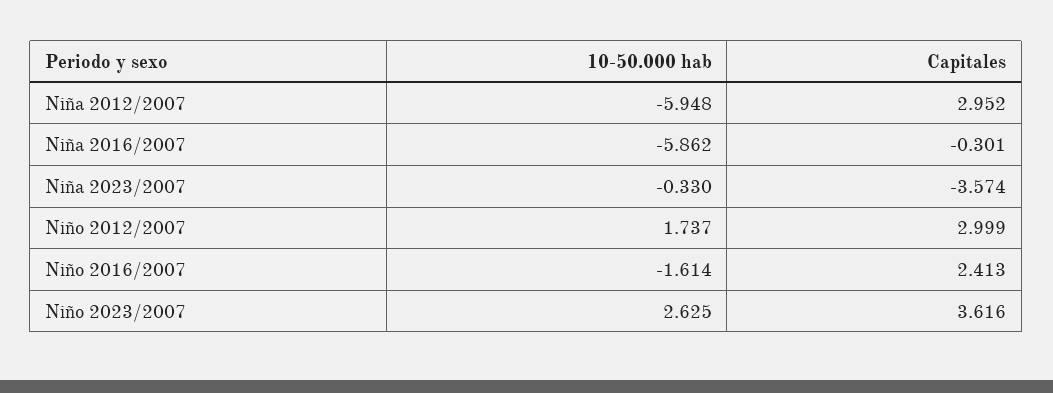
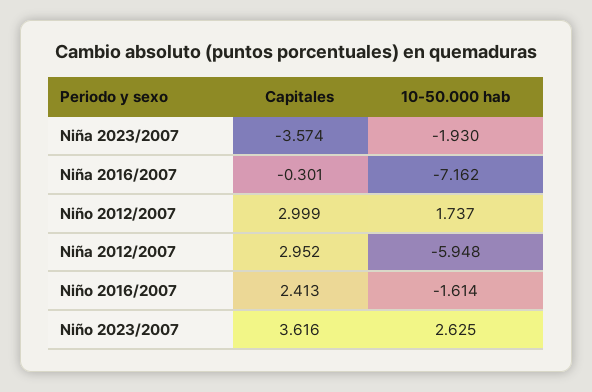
  {
    "10-50.000 hab": {
      "Niña 2012/2007": -5.948,
-     "Niña 2016/2007": -5.862,
+     "Niña 2016/2007": -7.162,
-     "Niña 2023/2007": -0.33,
+     "Niña 2023/2007": -1.93,
      "Niño 2012/2007": 1.737,
      "Niño 2016/2007": -1.614,
      "Niño 2023/2007": 2.625
    },
    "Capitales": {
      "Niña 2012/2007": 2.952,
      "Niña 2016/2007": -0.301,
      "Niña 2023/2007": -3.574,
      "Niño 2012/2007": 2.999,
      "Niño 2016/2007": 2.413,
      "Niño 2023/2007": 3.616
    }
  }

